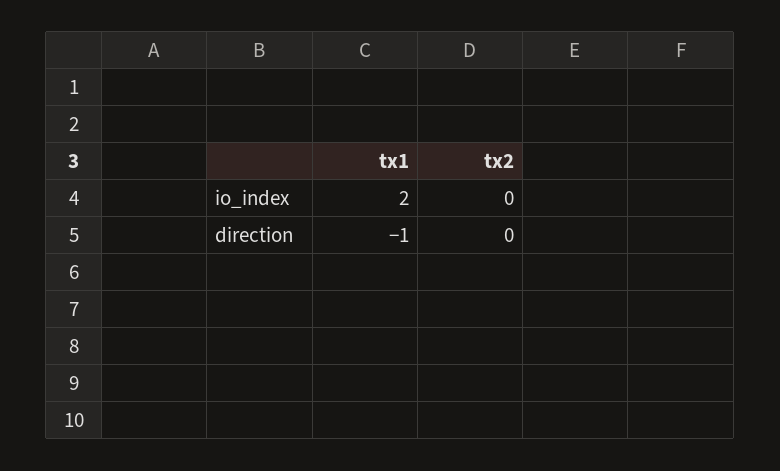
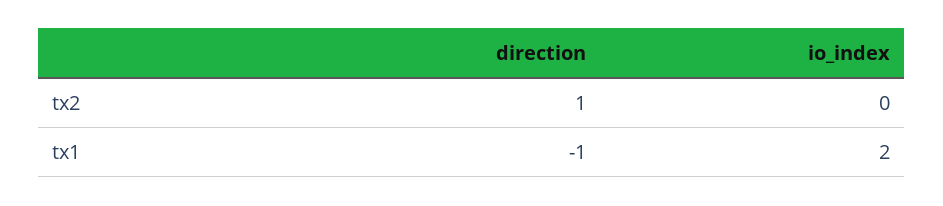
  {
    "tx1": {
      "io_index": 2,
      "direction": -1
    },
    "tx2": {
      "io_index": 0,
-     "direction": 0
+     "direction": 1
    }
  }

